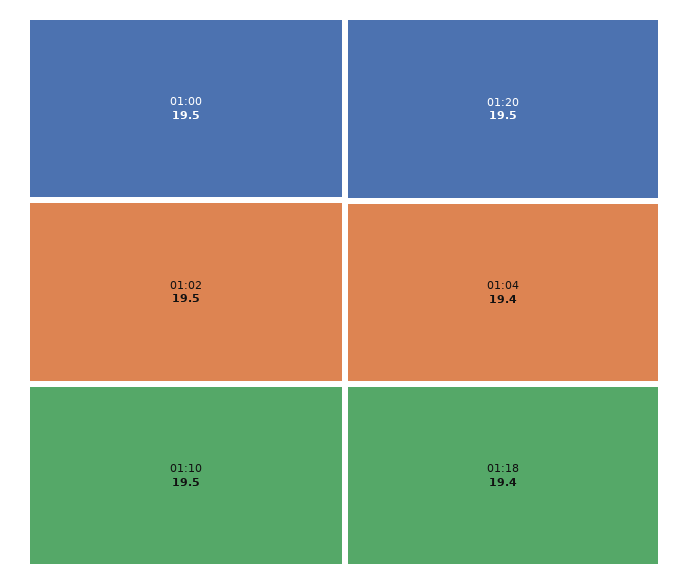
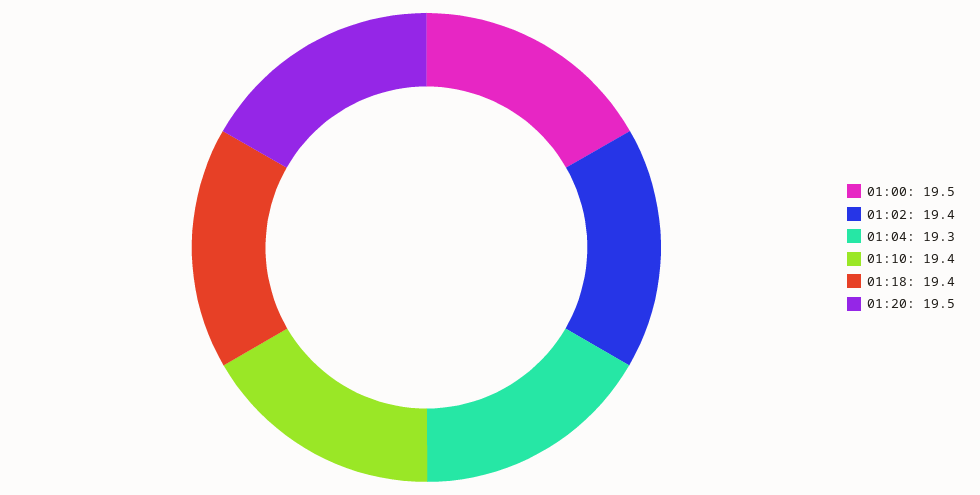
  {
    "01:00": 19.5,
-   "01:02": 19.5,
+   "01:02": 19.4,
-   "01:10": 19.5,
+   "01:10": 19.4,
    "01:20": 19.5,
-   "01:04": 19.4,
+   "01:04": 19.3,
    "01:18": 19.4
  }

